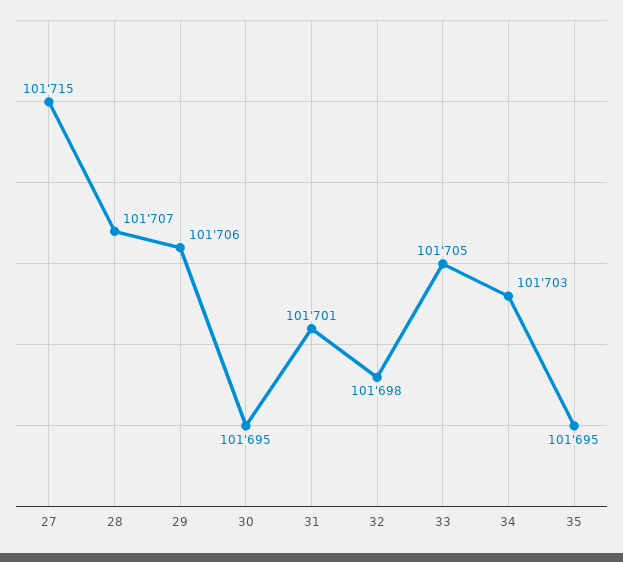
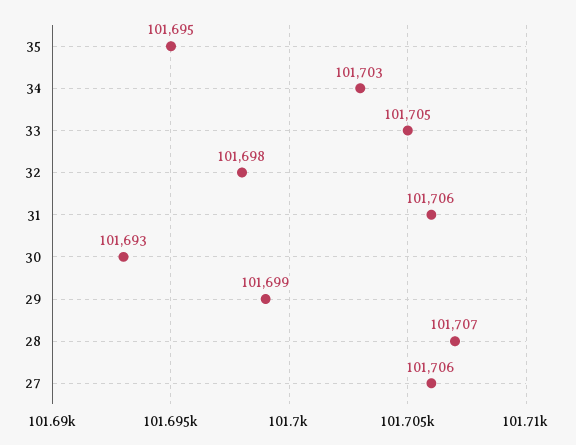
  {
-   "27": 101715,
+   "27": 101706,
    "28": 101707,
-   "29": 101706,
+   "29": 101699,
-   "30": 101695,
+   "30": 101693,
-   "31": 101701,
+   "31": 101706,
    "32": 101698,
    "33": 101705,
    "34": 101703,
    "35": 101695
  }

